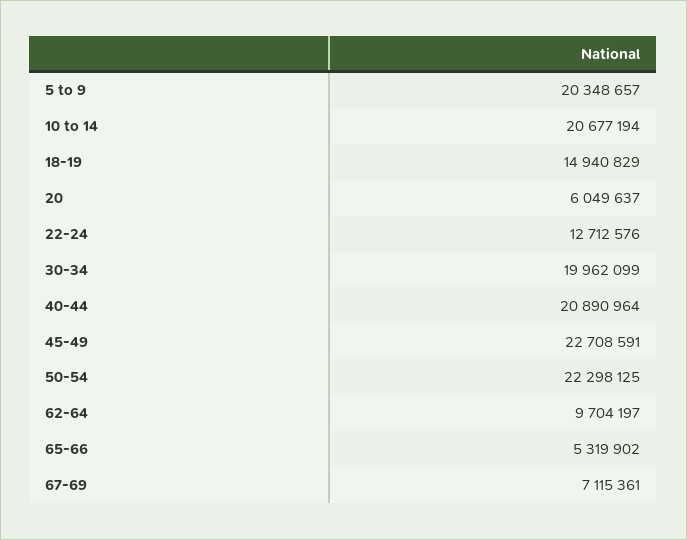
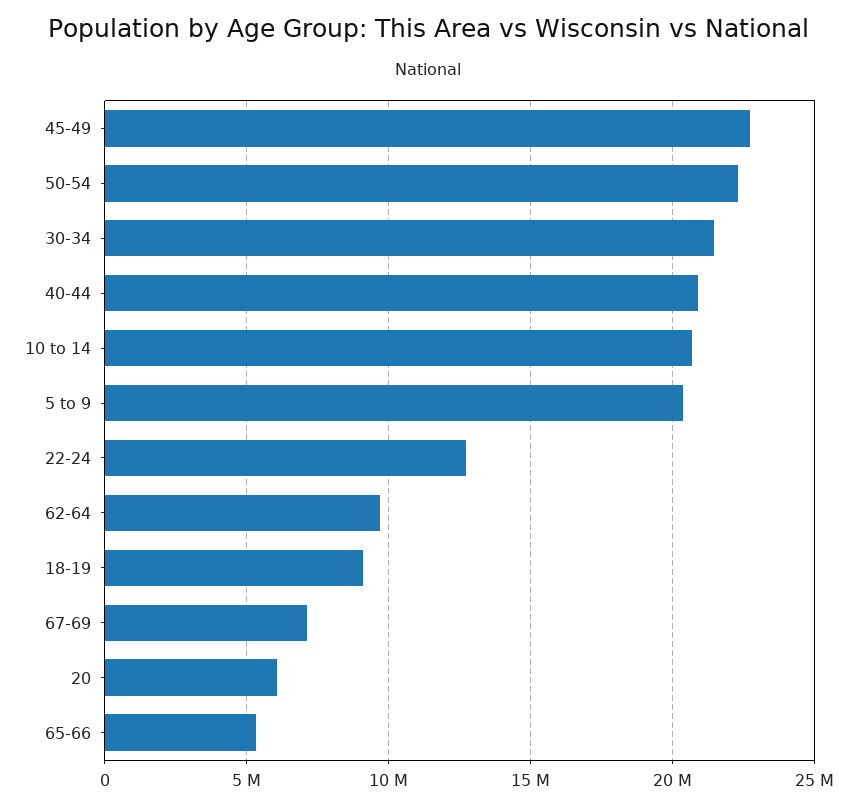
  {
    "5 to 9": 20348657,
    "10 to 14": 20677194,
-   "18-19": 14940829,
+   "18-19": 9000000,
    "20": 6049637,
    "22-24": 12712576,
-   "30-34": 19962099,
+   "30-34": 21500000,
    "40-44": 20890964,
    "45-49": 22708591,
    "50-54": 22298125,
    "62-64": 9704197,
    "65-66": 5319902,
    "67-69": 7115361
  }

